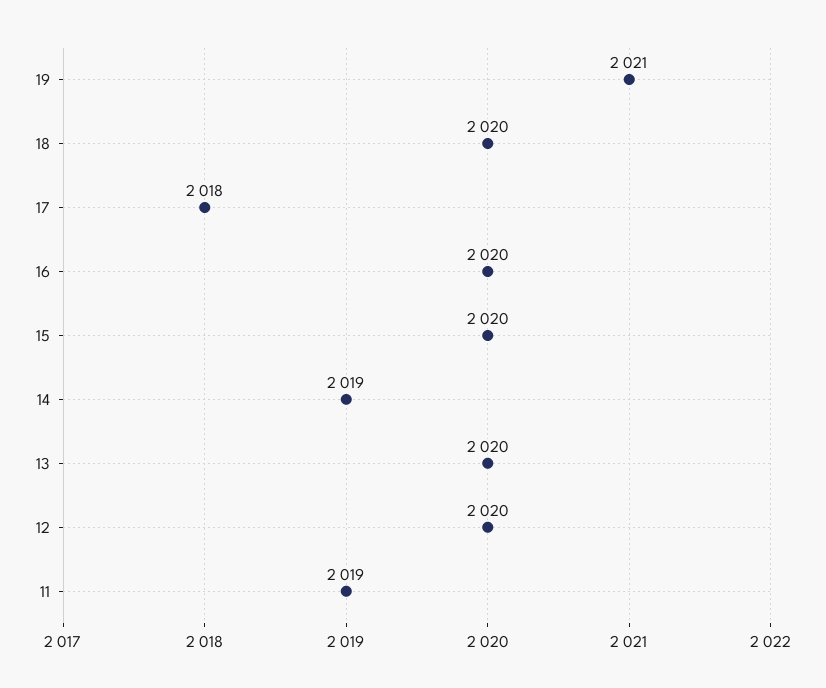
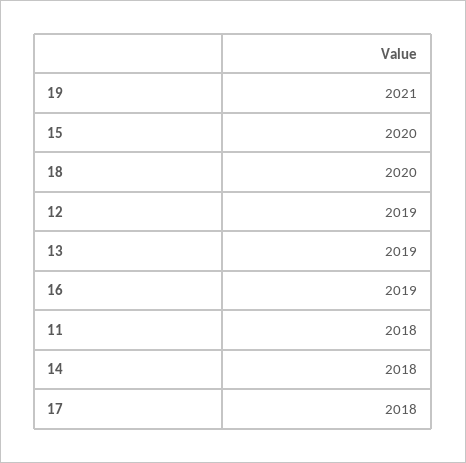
  {
    "19": 2021,
    "18": 2020,
    "17": 2018,
-   "16": 2020,
+   "16": 2019,
    "15": 2020,
-   "14": 2019,
+   "14": 2018,
-   "13": 2020,
+   "13": 2019,
-   "12": 2020,
+   "12": 2019,
-   "11": 2019
+   "11": 2018
  }

